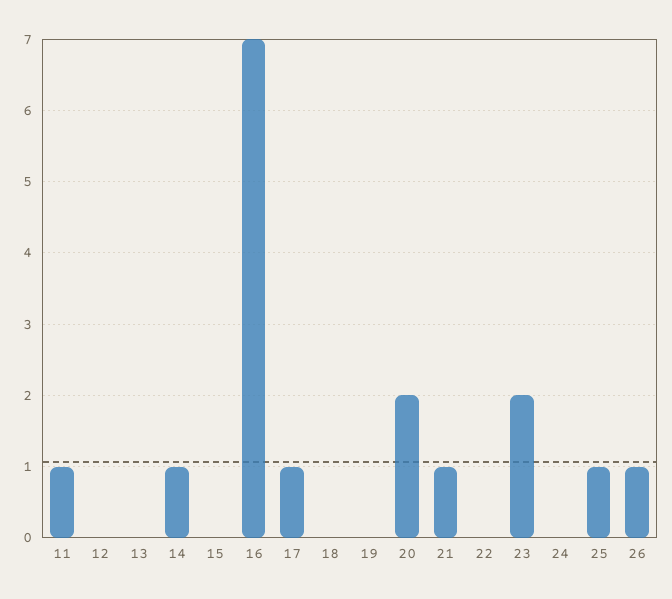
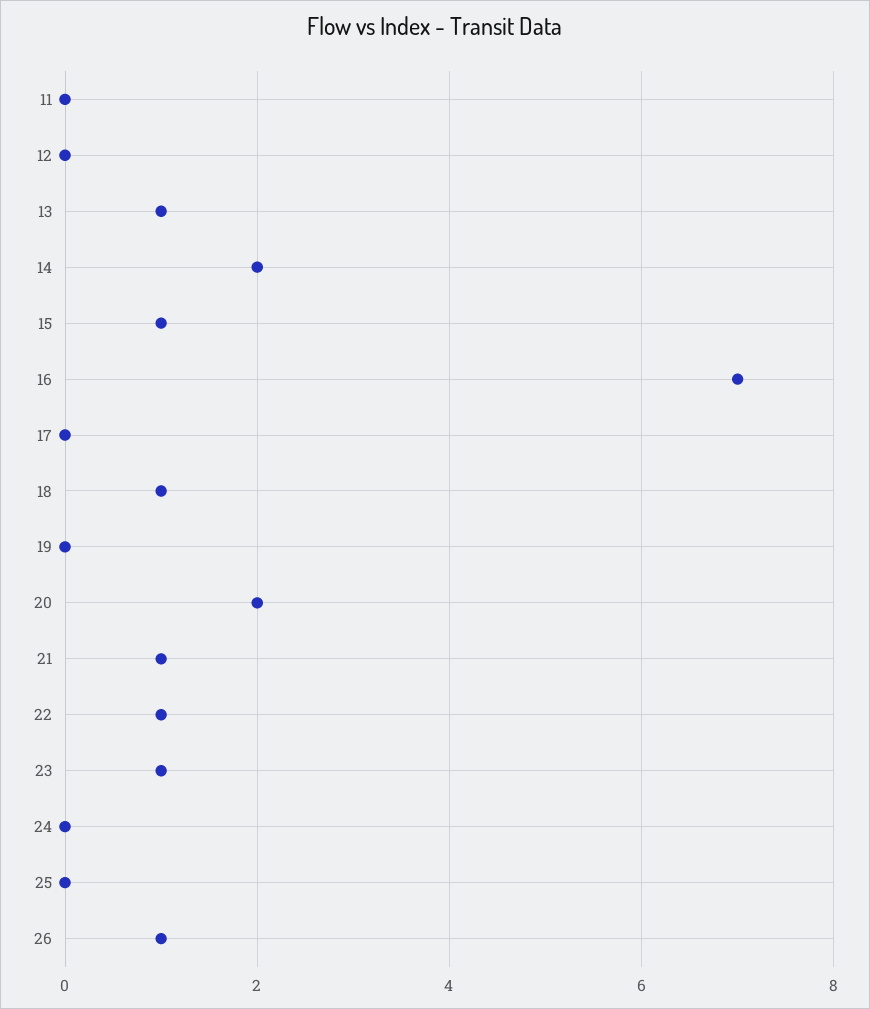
  {
-   "11": 1,
+   "11": 0,
    "12": 0,
-   "13": 0,
+   "13": 1,
-   "14": 1,
+   "14": 2,
-   "15": 0,
+   "15": 1,
    "16": 7,
-   "17": 1,
+   "17": 0,
-   "18": 0,
+   "18": 1,
    "19": 0,
    "20": 2,
    "21": 1,
-   "22": 0,
+   "22": 1,
-   "23": 2,
+   "23": 1,
    "24": 0,
-   "25": 1,
+   "25": 0,
    "26": 1
  }

